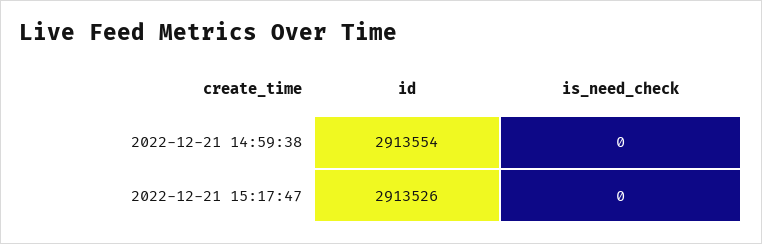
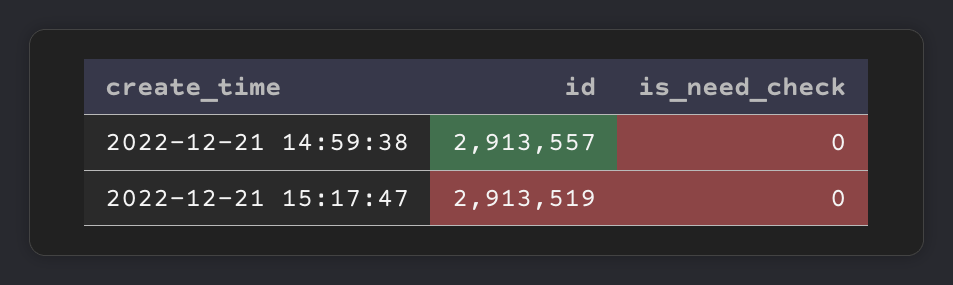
  {
    "id": {
-     "2022-12-21 14:59:38": 2913554,
+     "2022-12-21 14:59:38": 2913557,
-     "2022-12-21 15:17:47": 2913526
+     "2022-12-21 15:17:47": 2913519
    },
    "is_need_check": {
      "2022-12-21 14:59:38": 0,
      "2022-12-21 15:17:47": 0
    }
  }

